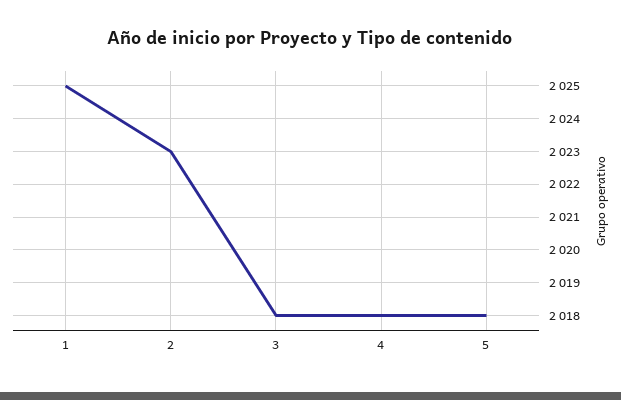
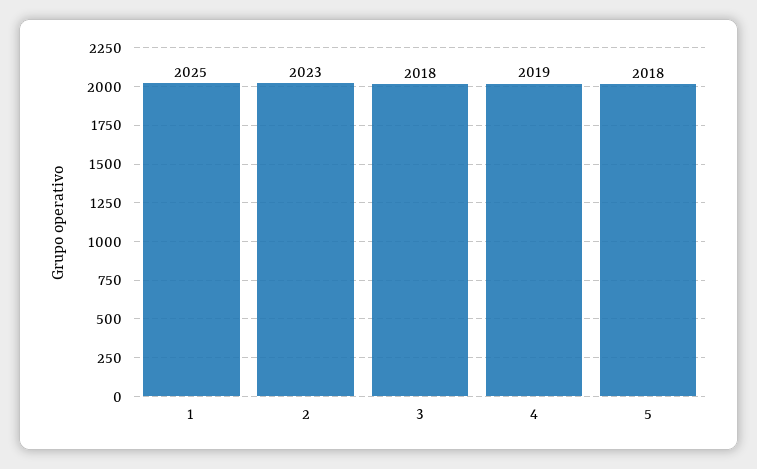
  {
    "1": 2025,
    "2": 2023,
    "3": 2018,
-   "4": 2018,
+   "4": 2019,
    "5": 2018
  }

